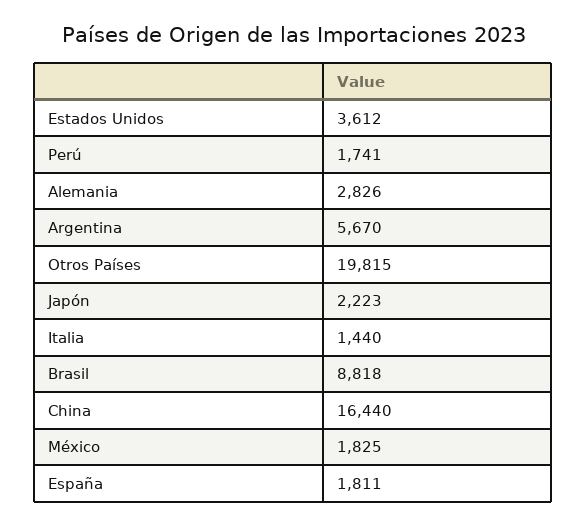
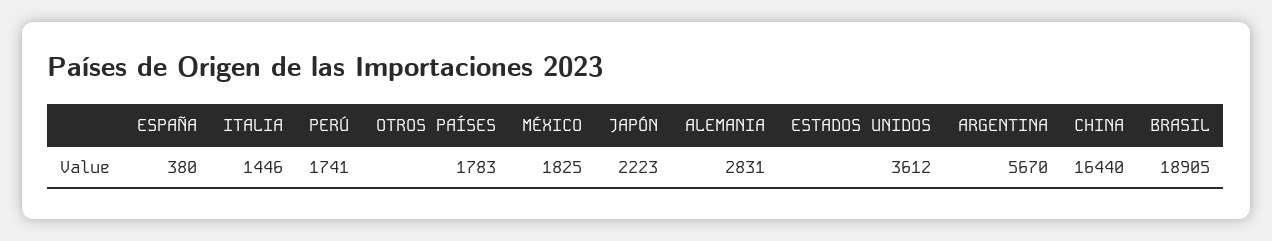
  {
    "Estados Unidos": 3612,
    "Perú": 1741,
-   "Alemania": 2826,
+   "Alemania": 2831,
    "Argentina": 5670,
-   "Otros Países": 19815,
+   "Otros Países": 1783,
    "Japón": 2223,
-   "Italia": 1440,
+   "Italia": 1446,
-   "Brasil": 8818,
+   "Brasil": 18905,
    "China": 16440,
    "México": 1825,
-   "España": 1811
+   "España": 380
  }

